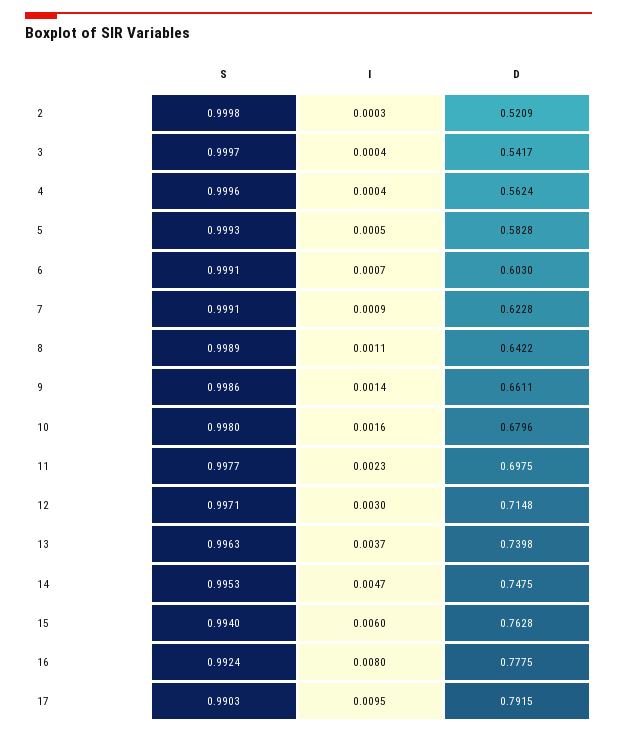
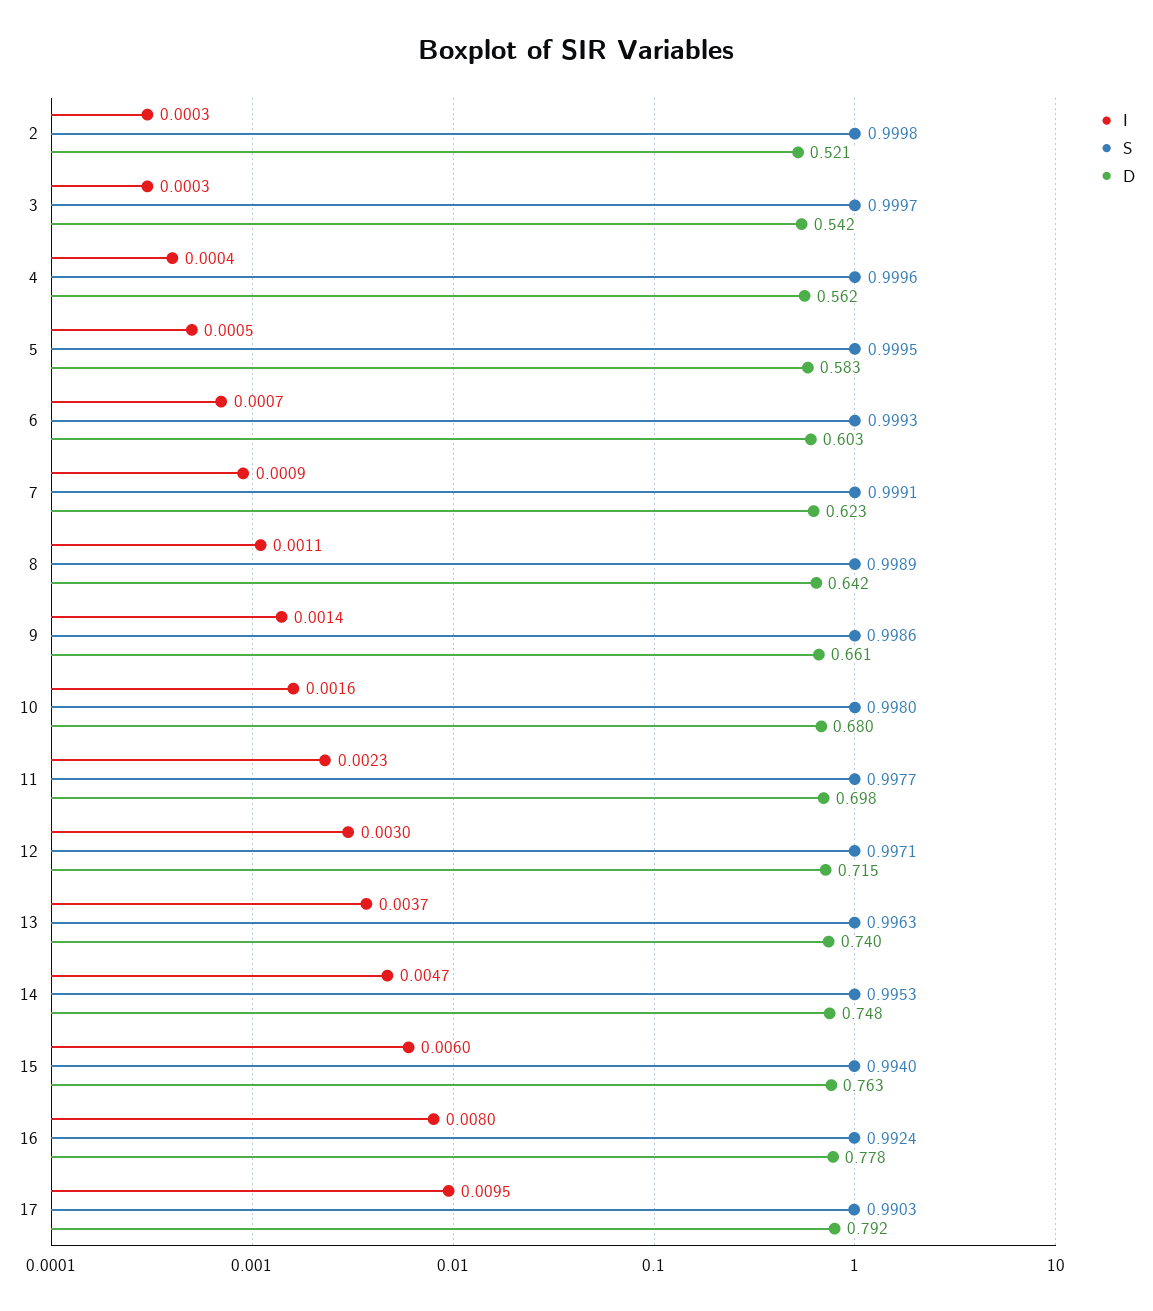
  {
    "S": {
      "2": 0.9998,
      "3": 0.9997,
      "4": 0.9996,
-     "5": 0.9993,
+     "5": 0.9995,
-     "6": 0.9991,
+     "6": 0.9993,
      "7": 0.9991,
      "8": 0.9989,
      "9": 0.9986,
      "10": 0.998,
      "11": 0.9977,
      "12": 0.9971,
      "13": 0.9963,
      "14": 0.9953,
      "15": 0.994,
      "16": 0.9924,
      "17": 0.9903
    },
    "I": {
      "2": 0.0003,
-     "3": 0.0004,
+     "3": 0.0003,
      "4": 0.0004,
      "5": 0.0005,
      "6": 0.0007,
      "7": 0.0009,
      "8": 0.0011,
      "9": 0.0014,
      "10": 0.0016,
      "11": 0.0023,
      "12": 0.003,
      "13": 0.0037,
      "14": 0.0047,
      "15": 0.006,
      "16": 0.008,
      "17": 0.0095
    },
    "D": {
      "2": 0.5209,
      "3": 0.5417,
      "4": 0.5624,
      "5": 0.5828,
      "6": 0.603,
      "7": 0.6228,
      "8": 0.6422,
      "9": 0.6611,
      "10": 0.6796,
      "11": 0.6975,
      "12": 0.7148,
      "13": 0.7398,
      "14": 0.7475,
      "15": 0.7628,
      "16": 0.7775,
      "17": 0.7915
    }
  }

